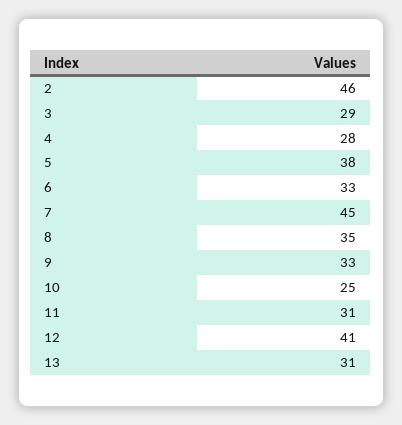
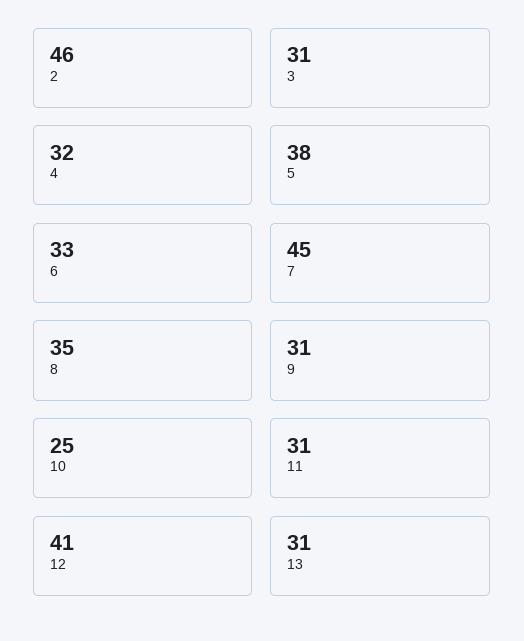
  {
    "2": 46,
-   "3": 29,
+   "3": 31,
-   "4": 28,
+   "4": 32,
    "5": 38,
    "6": 33,
    "7": 45,
    "8": 35,
-   "9": 33,
+   "9": 31,
    "10": 25,
    "11": 31,
    "12": 41,
    "13": 31
  }

